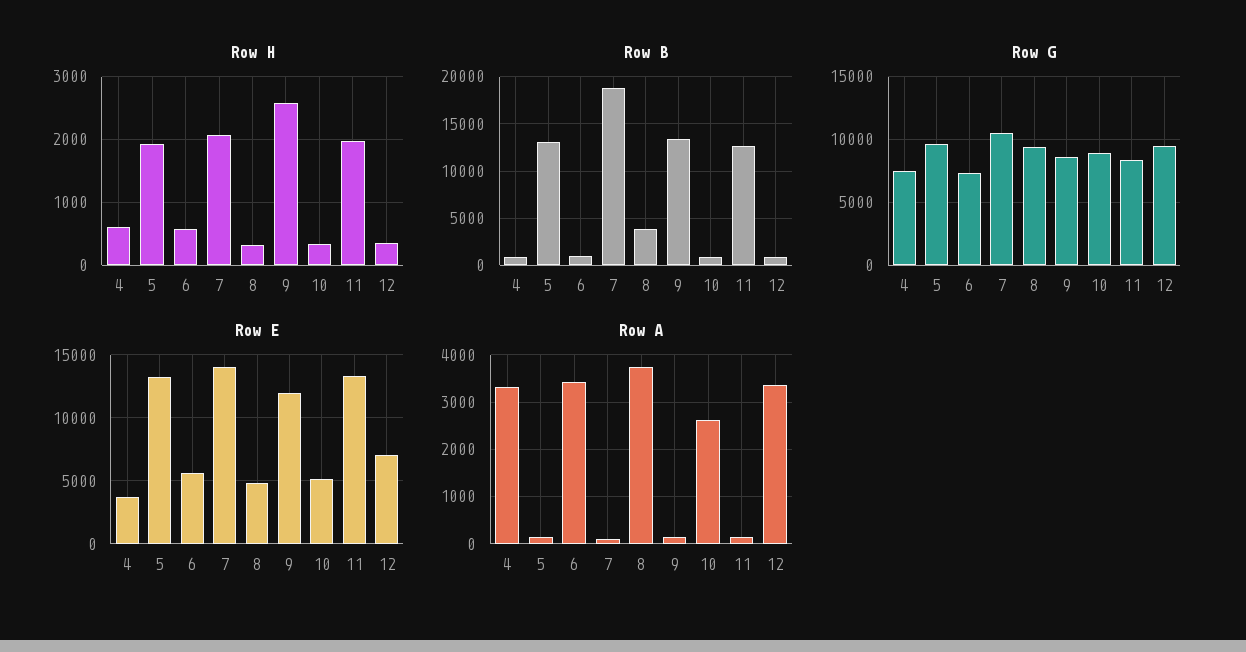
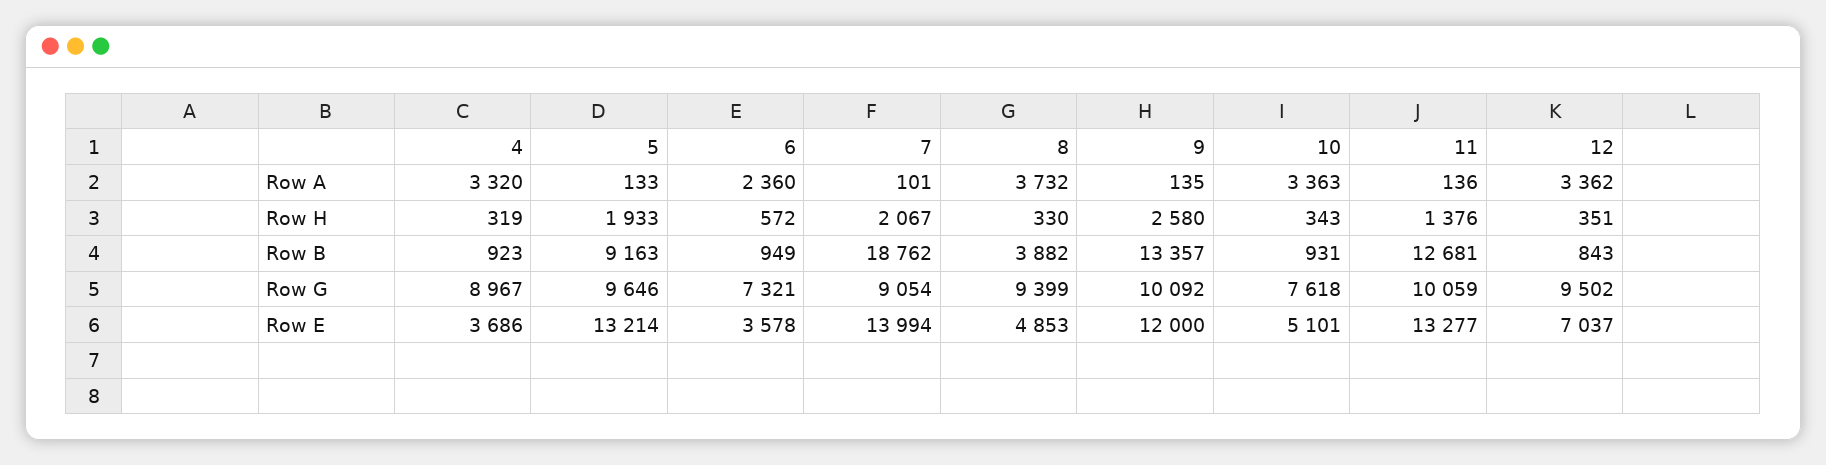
  {
    "Row H": {
-     "4": 600,
+     "4": 319,
      "5": 1933,
      "6": 572,
      "7": 2067,
      "8": 330,
      "9": 2580,
      "10": 343,
-     "11": 2000,
+     "11": 1376,
      "12": 351
    },
    "Row B": {
      "4": 923,
-     "5": 13000,
+     "5": 9163,
      "6": 949,
      "7": 18762,
      "8": 3882,
      "9": 13357,
      "10": 931,
      "11": 12681,
      "12": 843
    },
    "Row G": {
-     "4": 7500,
+     "4": 8967,
      "5": 9646,
      "6": 7321,
-     "7": 10500,
+     "7": 9054,
      "8": 9399,
-     "9": 8500,
+     "9": 10092,
-     "10": 9000,
+     "10": 7618,
-     "11": 8500,
+     "11": 10059,
      "12": 9502
    },
    "Row E": {
      "4": 3686,
      "5": 13214,
-     "6": 5500,
+     "6": 3578,
      "7": 13994,
      "8": 4853,
      "9": 12000,
      "10": 5101,
      "11": 13277,
      "12": 7037
    },
    "Row A": {
      "4": 3320,
      "5": 133,
-     "6": 3400,
+     "6": 2360,
      "7": 101,
      "8": 3732,
      "9": 135,
-     "10": 2600,
+     "10": 3363,
      "11": 136,
      "12": 3362
    }
  }

